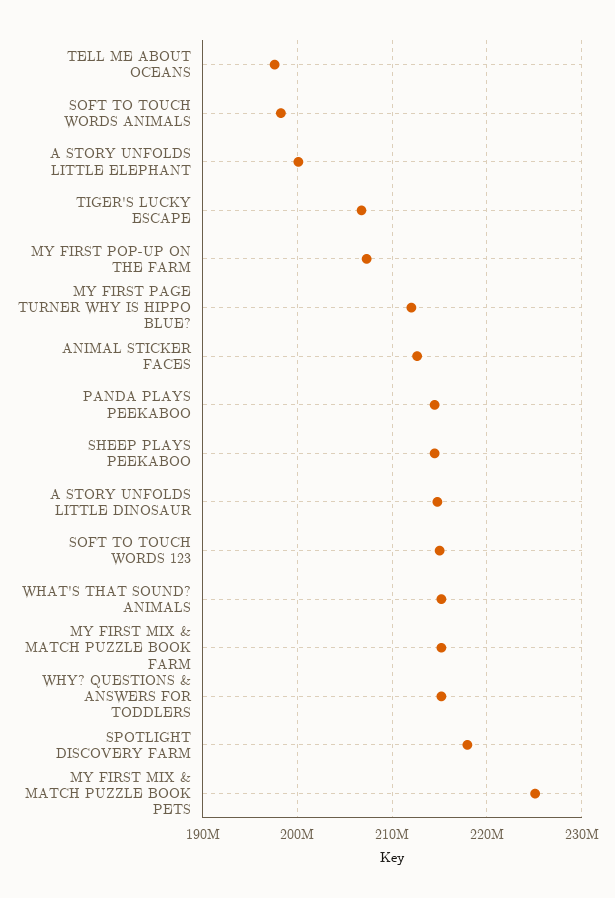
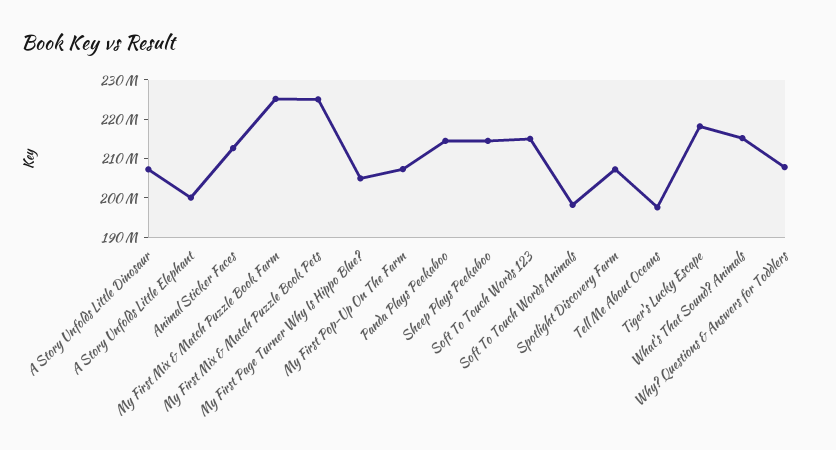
  {
    "TELL ME ABOUT OCEANS": 198000000,
    "SOFT TO TOUCH WORDS ANIMALS": 198000000,
    "A STORY UNFOLDS LITTLE ELEPHANT": 200000000,
-   "TIGER'S LUCKY ESCAPE": 207000000,
+   "TIGER'S LUCKY ESCAPE": 217500000,
    "MY FIRST POP-UP ON THE FARM": 207000000,
-   "MY FIRST PAGE TURNER WHY IS HIPPO BLUE?": 212000000,
+   "MY FIRST PAGE TURNER WHY IS HIPPO BLUE?": 205000000,
    "ANIMAL STICKER FACES": 213000000,
    "PANDA PLAYS PEEKABOO": 214000000,
    "SHEEP PLAYS PEEKABOO": 214000000,
-   "A STORY UNFOLDS LITTLE DINOSAUR": 215000000,
+   "A STORY UNFOLDS LITTLE DINOSAUR": 207500000,
    "SOFT TO TOUCH WORDS 123": 215000000,
    "WHAT'S THAT SOUND? ANIMALS": 215000000,
-   "MY FIRST MIX & MATCH PUZZLE BOOK FARM": 215000000,
+   "MY FIRST MIX & MATCH PUZZLE BOOK FARM": 225000000,
-   "WHY? QUESTIONS & ANSWERS FOR TODDLERS": 215000000,
+   "WHY? QUESTIONS & ANSWERS FOR TODDLERS": 207500000,
-   "SPOTLIGHT DISCOVERY FARM": 218000000,
+   "SPOTLIGHT DISCOVERY FARM": 207500000,
    "MY FIRST MIX & MATCH PUZZLE BOOK PETS": 225000000
  }

